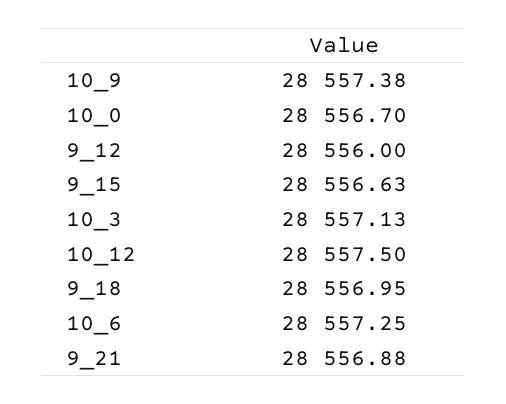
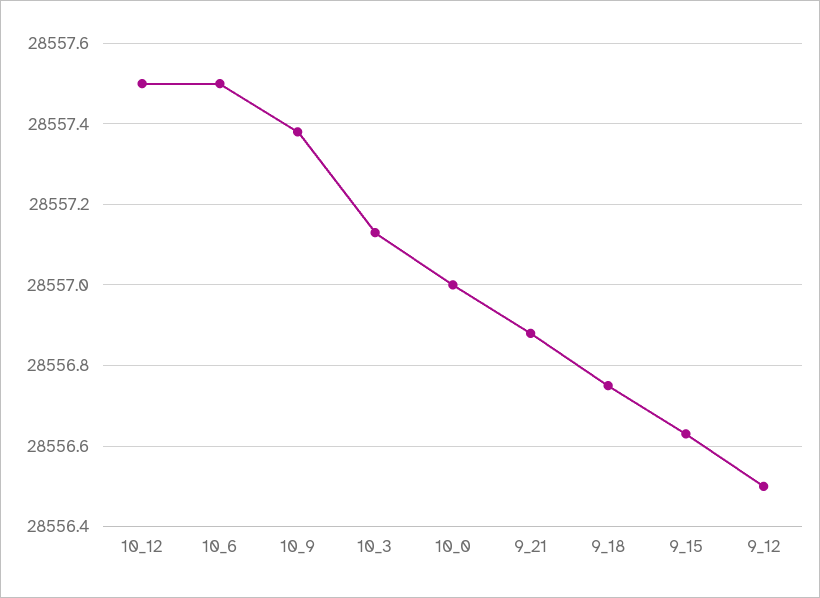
  {
    "10_9": 28557.38,
-   "10_0": 28556.7,
+   "10_0": 28557,
-   "9_12": 28556,
+   "9_12": 28556.5,
    "9_15": 28556.63,
    "10_3": 28557.13,
    "10_12": 28557.5,
-   "9_18": 28556.95,
+   "9_18": 28556.75,
-   "10_6": 28557.25,
+   "10_6": 28557.5,
    "9_21": 28556.88
  }

